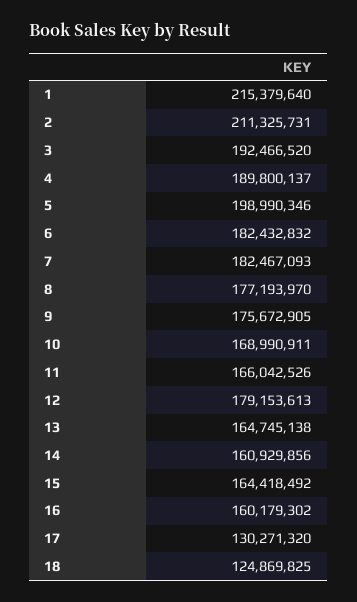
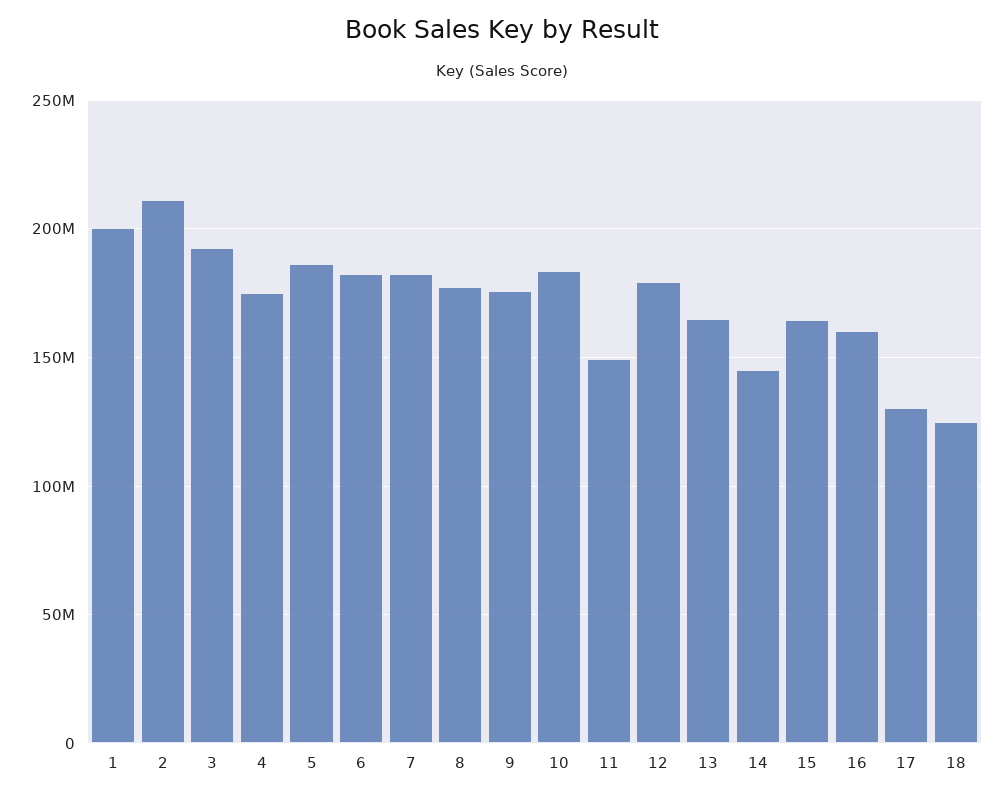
  {
-   "1": 215379640,
+   "1": 200000000,
    "2": 211325731,
    "3": 192466520,
-   "4": 189800137,
+   "4": 175000000,
-   "5": 198990346,
+   "5": 185000000,
    "6": 182432832,
    "7": 182467093,
    "8": 177193970,
    "9": 175672905,
-   "10": 168990911,
+   "10": 185000000,
-   "11": 166042526,
+   "11": 150000000,
    "12": 179153613,
    "13": 164745138,
-   "14": 160929856,
+   "14": 145000000,
    "15": 164418492,
    "16": 160179302,
    "17": 130271320,
    "18": 124869825
  }

